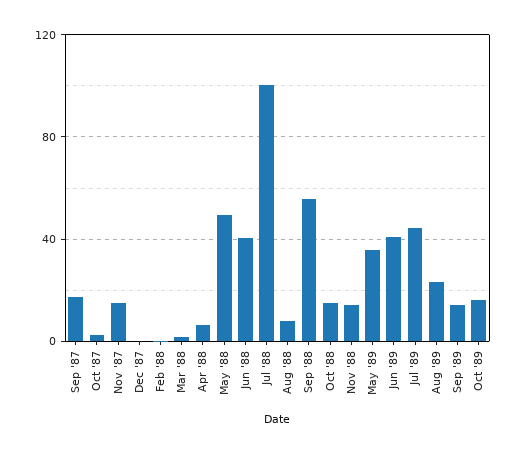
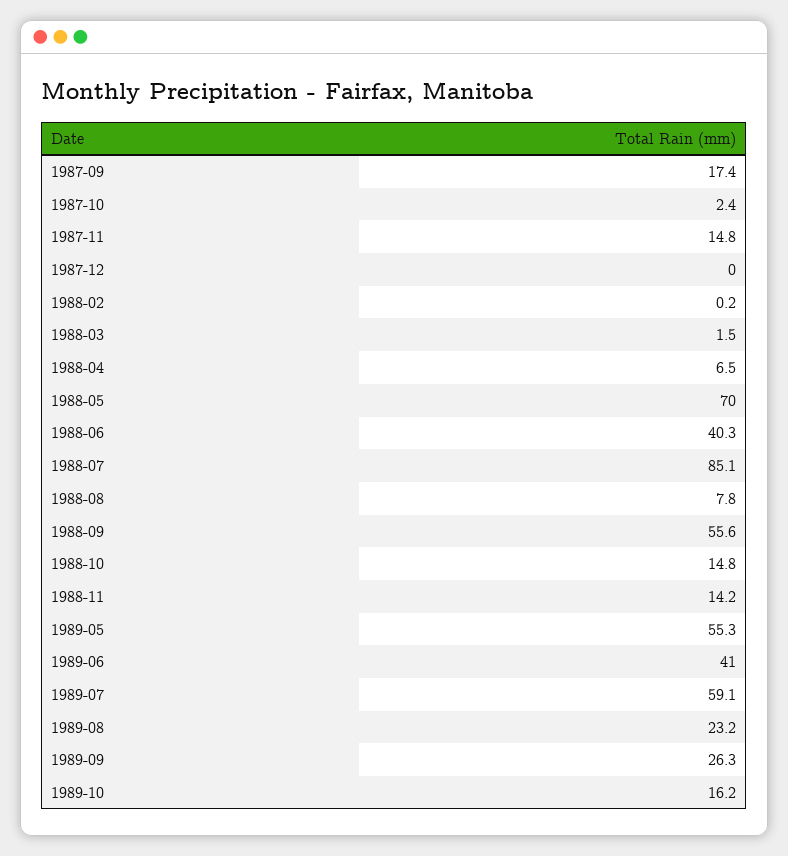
  {
    "Sep '87": 17.4,
    "Oct '87": 2.4,
    "Nov '87": 14.8,
    "Dec '87": 0,
    "Feb '88": 0.2,
    "Mar '88": 1.5,
    "Apr '88": 6.5,
-   "May '88": 50,
+   "May '88": 70,
    "Jun '88": 40.3,
-   "Jul '88": 100,
+   "Jul '88": 85.1,
    "Aug '88": 7.8,
    "Sep '88": 55.6,
    "Oct '88": 14.8,
    "Nov '88": 14.2,
-   "May '89": 35,
+   "May '89": 55.3,
    "Jun '89": 41,
-   "Jul '89": 45,
+   "Jul '89": 59.1,
    "Aug '89": 23.2,
-   "Sep '89": 15,
+   "Sep '89": 26.3,
    "Oct '89": 16.2
  }

